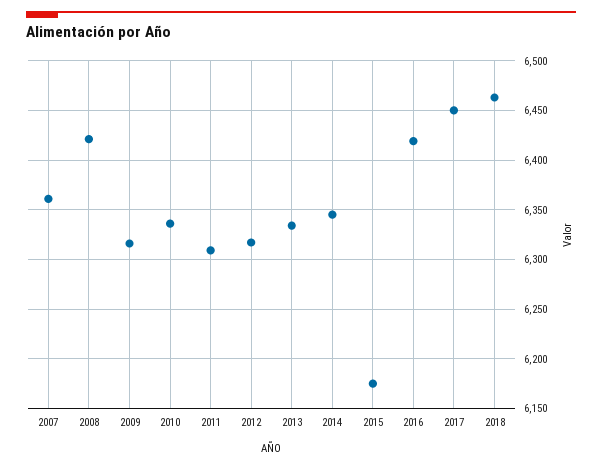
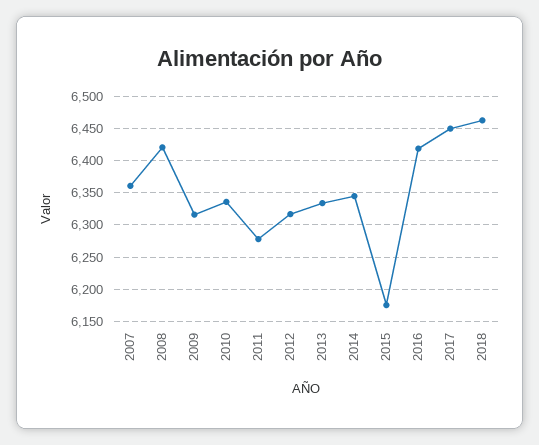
  {
    "2007": 6360,
    "2008": 6420,
    "2009": 6320,
    "2010": 6340,
-   "2011": 6310,
+   "2011": 6280,
    "2012": 6320,
    "2013": 6330,
    "2014": 6350,
    "2015": 6180,
    "2016": 6420,
    "2017": 6450,
    "2018": 6460
  }

